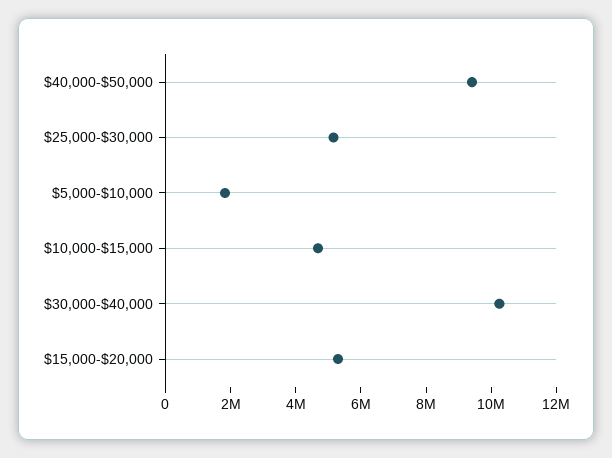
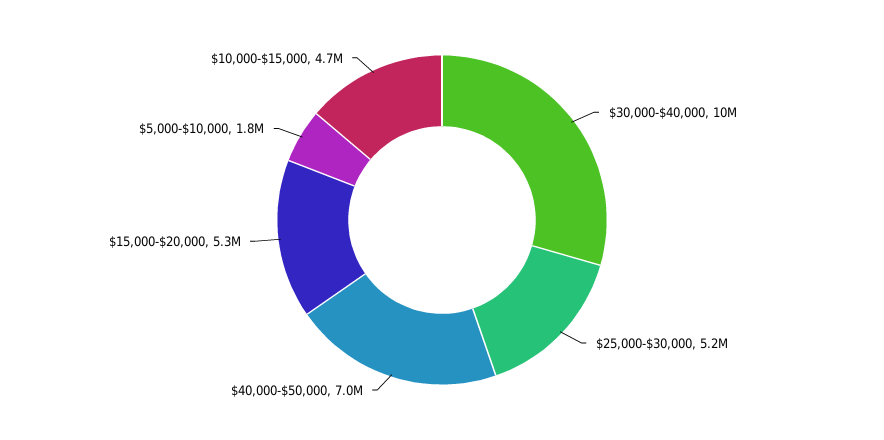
  {
-   "$40,000-$50,000": 9500000,
+   "$40,000-$50,000": 7000000,
    "$25,000-$30,000": 5200000,
    "$5,000-$10,000": 1800000,
    "$10,000-$15,000": 4700000,
    "$30,000-$40,000": 10000000,
    "$15,000-$20,000": 5300000
  }

